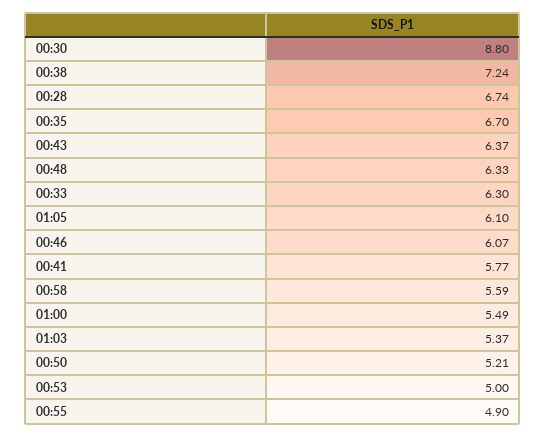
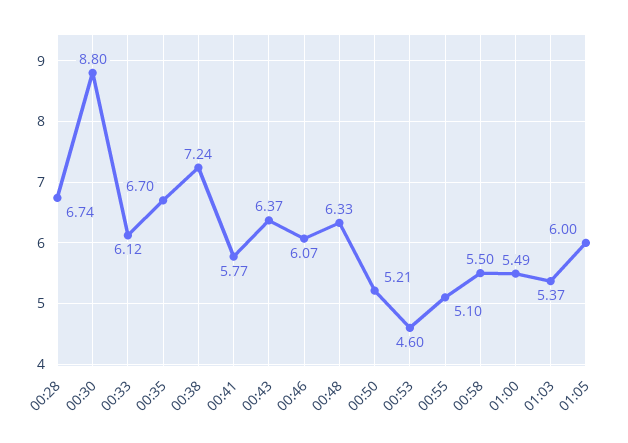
  {
    "00:30": 8.8,
    "00:38": 7.24,
    "00:28": 6.74,
    "00:35": 6.7,
    "00:43": 6.37,
    "00:48": 6.33,
-   "00:33": 6.3,
+   "00:33": 6.12,
-   "01:05": 6.1,
+   "01:05": 6,
    "00:46": 6.07,
    "00:41": 5.77,
-   "00:58": 5.59,
+   "00:58": 5.5,
    "01:00": 5.49,
    "01:03": 5.37,
    "00:50": 5.21,
-   "00:53": 5,
+   "00:53": 4.6,
-   "00:55": 4.9
+   "00:55": 5.1
  }

